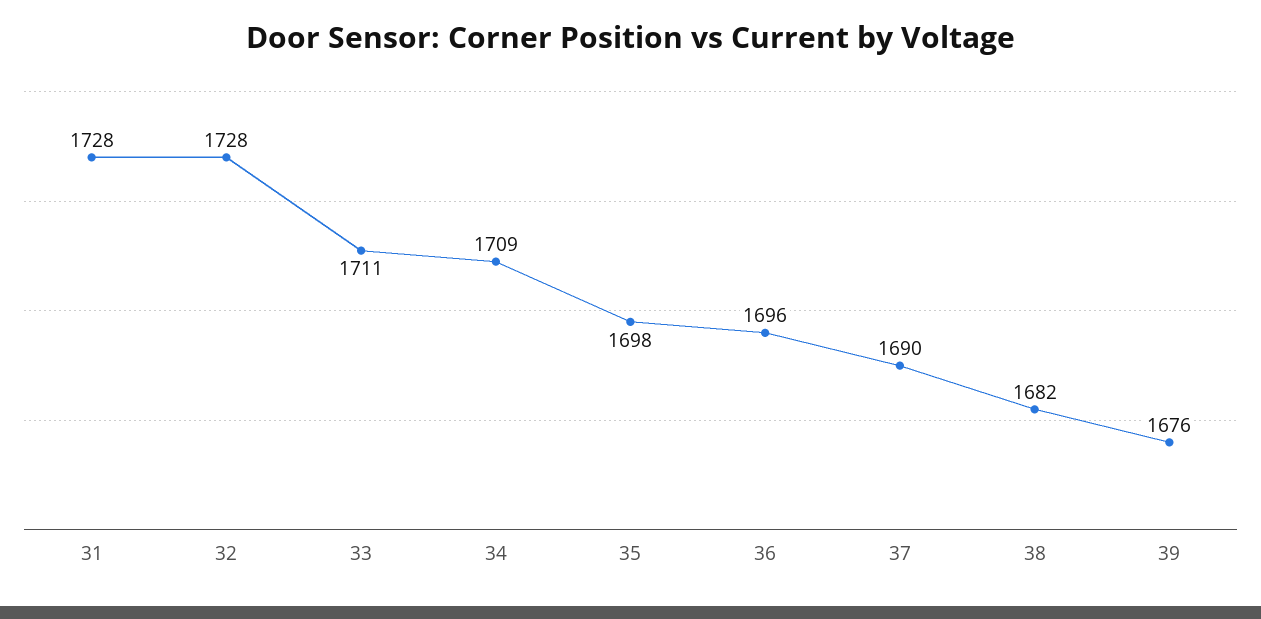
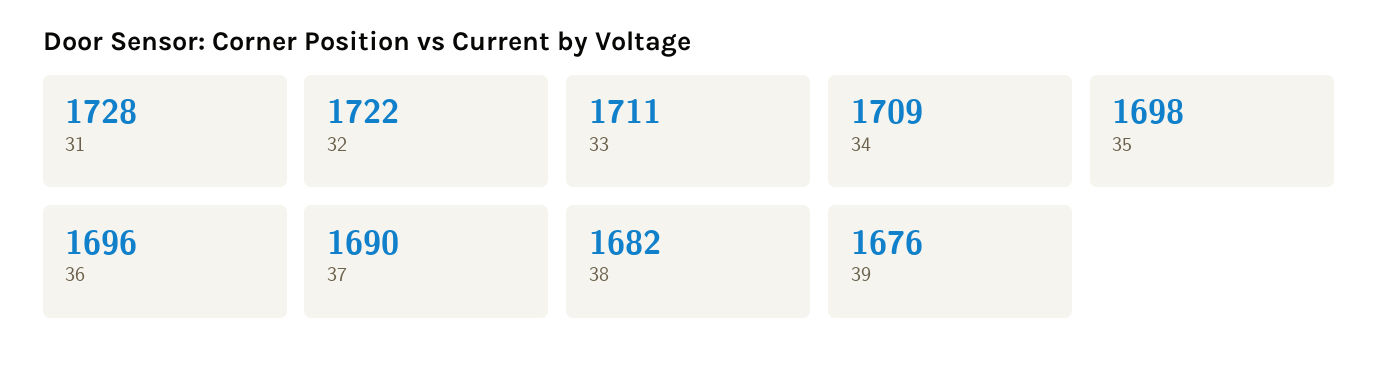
  {
    "31": 1728,
-   "32": 1728,
+   "32": 1722,
    "33": 1711,
    "34": 1709,
    "35": 1698,
    "36": 1696,
    "37": 1690,
    "38": 1682,
    "39": 1676
  }

